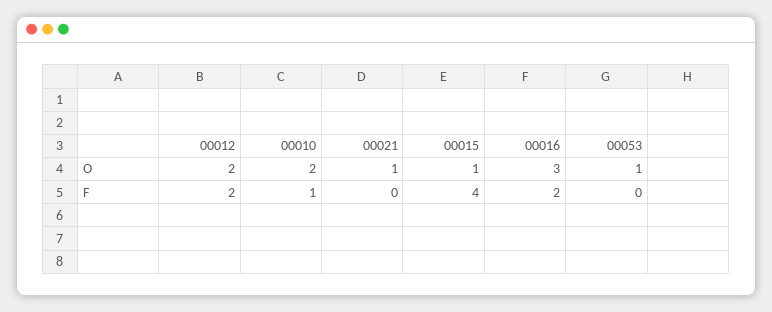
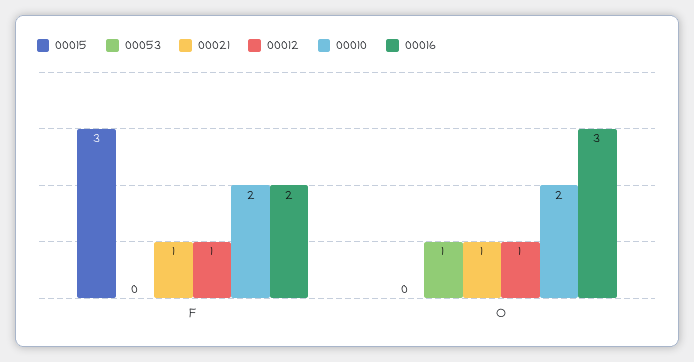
  {
    "00012": {
-     "O": 2,
+     "O": 1,
-     "F": 2
+     "F": 1
    },
    "00010": {
      "O": 2,
-     "F": 1
+     "F": 2
    },
    "00021": {
      "O": 1,
-     "F": 0
+     "F": 1
    },
    "00015": {
-     "O": 1,
+     "O": 0,
-     "F": 4
+     "F": 3
    },
    "00016": {
      "O": 3,
      "F": 2
    },
    "00053": {
      "O": 1,
      "F": 0
    }
  }

